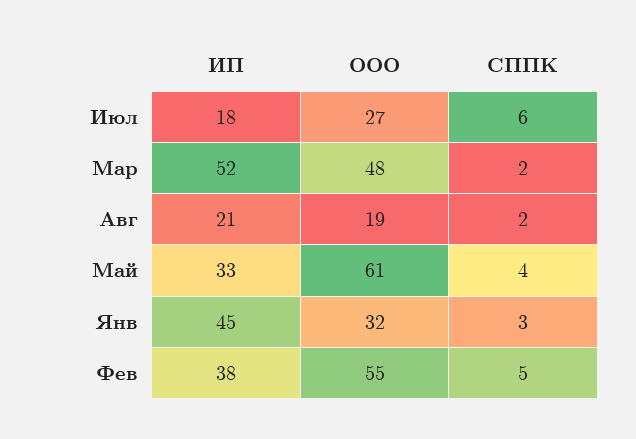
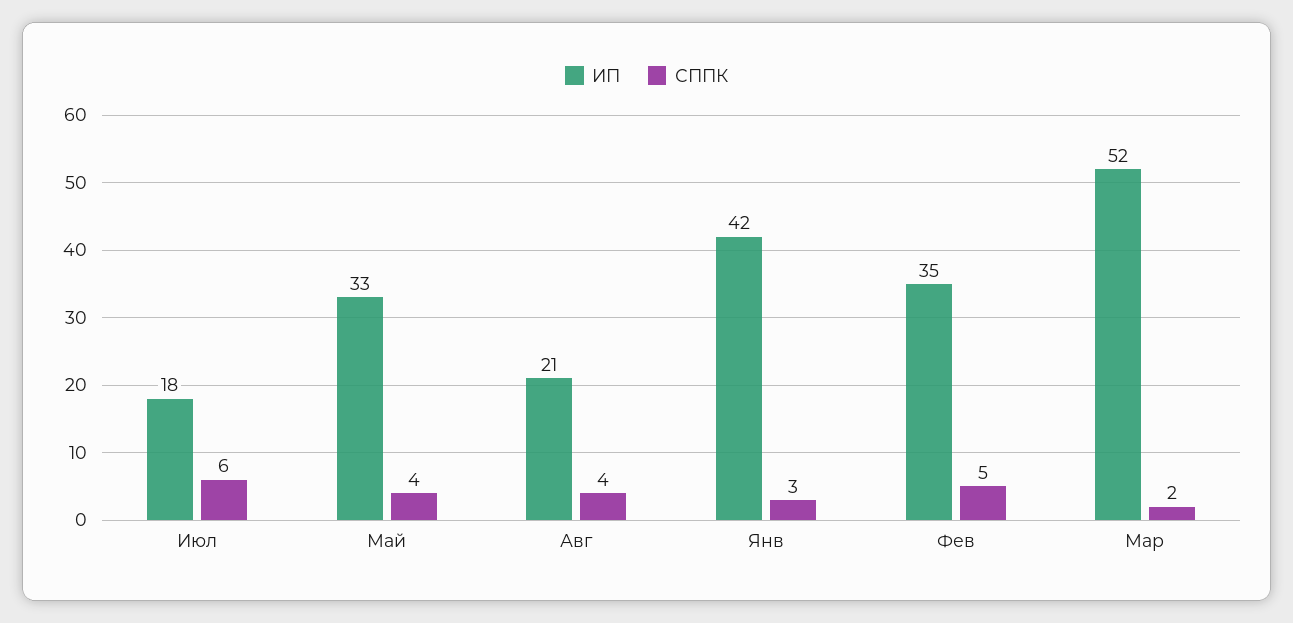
  {
    "ИП": {
      "Июл": 18,
      "Мар": 52,
      "Авг": 21,
      "Май": 33,
-     "Янв": 45,
+     "Янв": 42,
-     "Фев": 38
+     "Фев": 35
    },
-   "ООО": {
-     "Июл": 27,
-     "Мар": 48,
-     "Авг": 19,
-     "Май": 61,
-     "Янв": 32,
-     "Фев": 55
-   },
    "СППК": {
      "Июл": 6,
      "Мар": 2,
-     "Авг": 2,
+     "Авг": 4,
      "Май": 4,
      "Янв": 3,
      "Фев": 5
    }
  }

